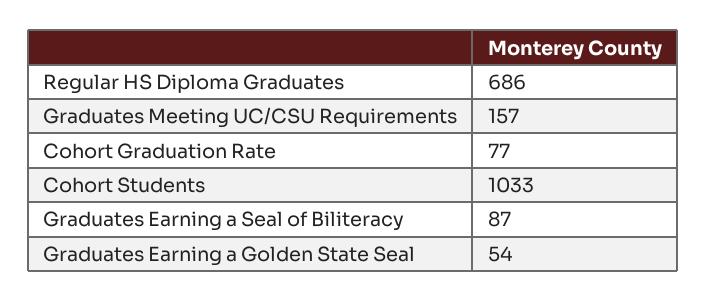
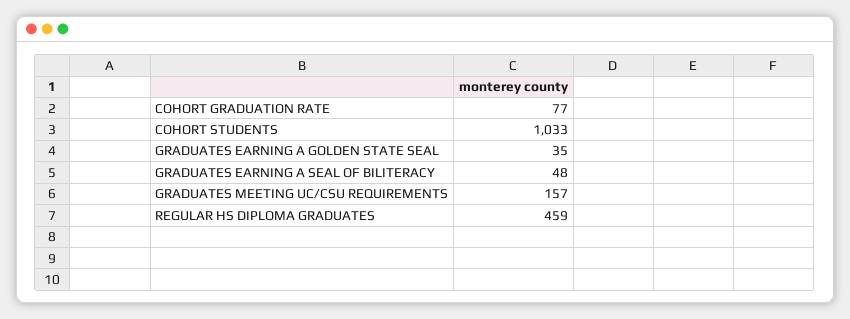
  {
-   "Regular HS Diploma Graduates": 686,
+   "Regular HS Diploma Graduates": 459,
    "Graduates Meeting UC/CSU Requirements": 157,
    "Cohort Graduation Rate": 77,
    "Cohort Students": 1033,
-   "Graduates Earning a Seal of Biliteracy": 87,
+   "Graduates Earning a Seal of Biliteracy": 48,
-   "Graduates Earning a Golden State Seal": 54
+   "Graduates Earning a Golden State Seal": 35
  }

